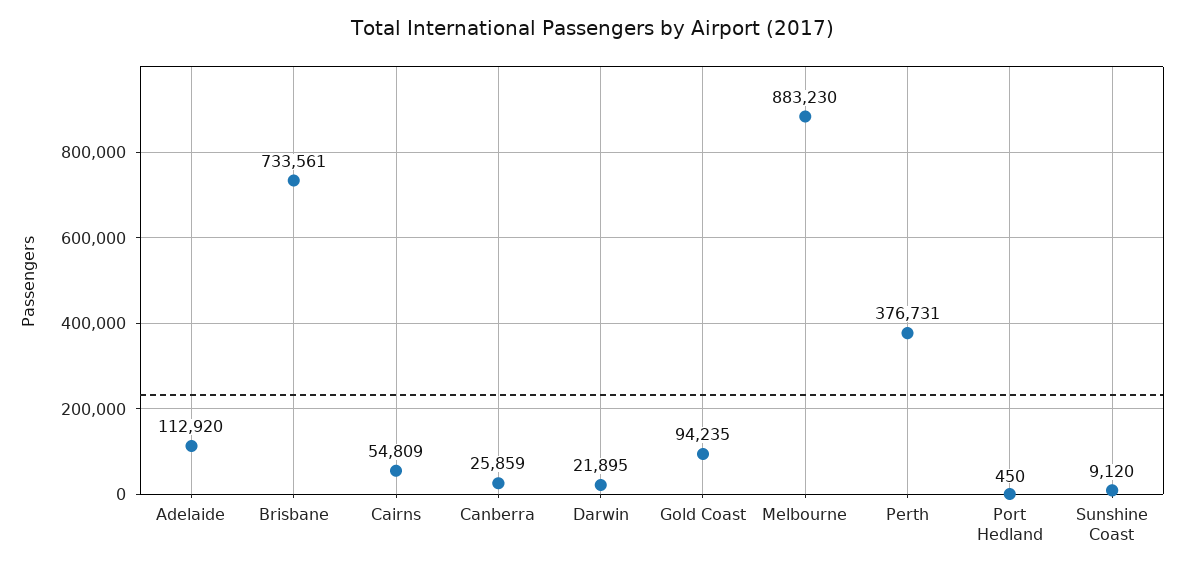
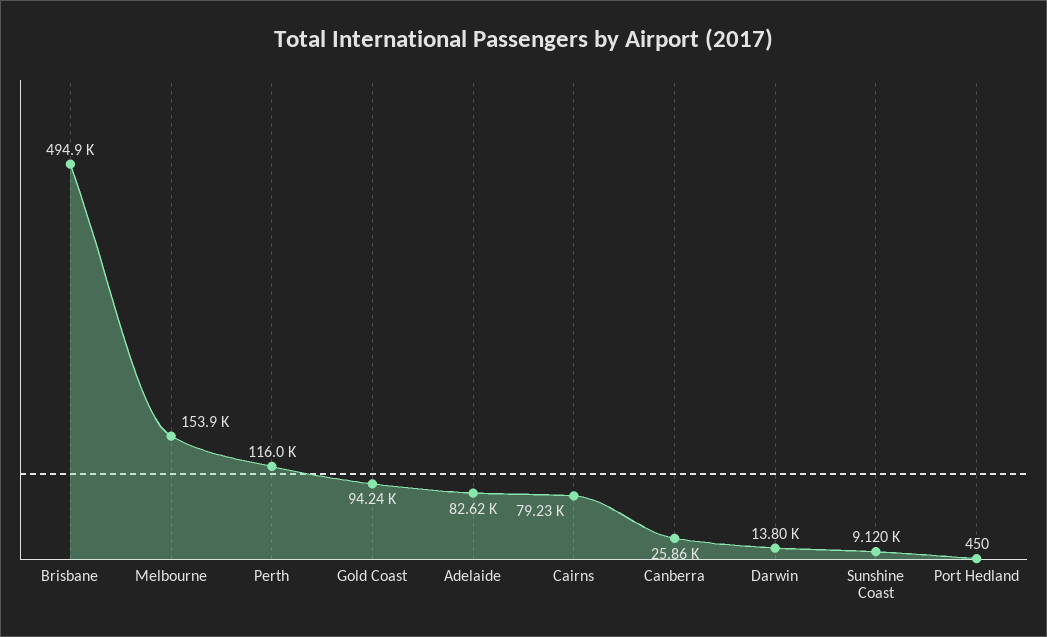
  {
-   "Adelaide": 112920,
+   "Adelaide": 82620,
-   "Brisbane": 733561,
+   "Brisbane": 494900,
-   "Cairns": 54809,
+   "Cairns": 79230,
    "Canberra": 25859,
-   "Darwin": 21895,
+   "Darwin": 13800,
    "Gold Coast": 94235,
-   "Melbourne": 883230,
+   "Melbourne": 153900,
-   "Perth": 376731,
+   "Perth": 116000,
    "Port Hedland": 450,
    "Sunshine Coast": 9120
  }

